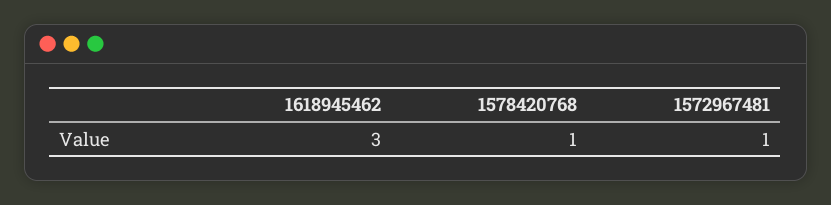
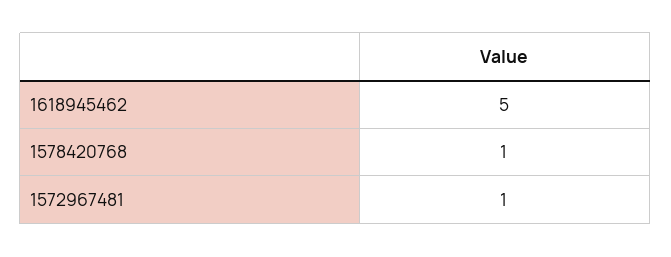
  {
-   "1618945462": 3,
+   "1618945462": 5,
    "1578420768": 1,
    "1572967481": 1
  }

